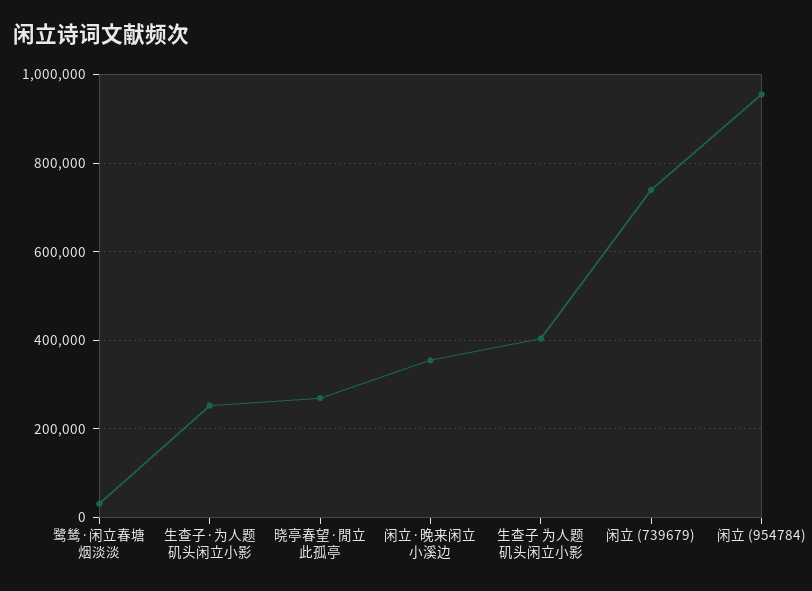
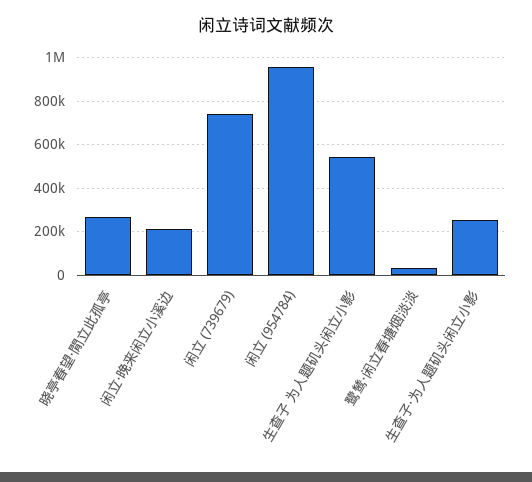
  {
    "鹭鸶·闲立春塘烟淡淡": 40000,
    "生查子·为人题矶头闲立小影": 260000,
    "晓亭春望·閒立此孤亭": 260000,
-   "闲立·晚来闲立小溪边": 360000,
+   "闲立·晚来闲立小溪边": 200000,
-   "生查子 为人题矶头闲立小影": 400000,
+   "生查子 为人题矶头闲立小影": 550000,
    "闲立 (739679)": 740000,
    "闲立 (954784)": 960000
  }

